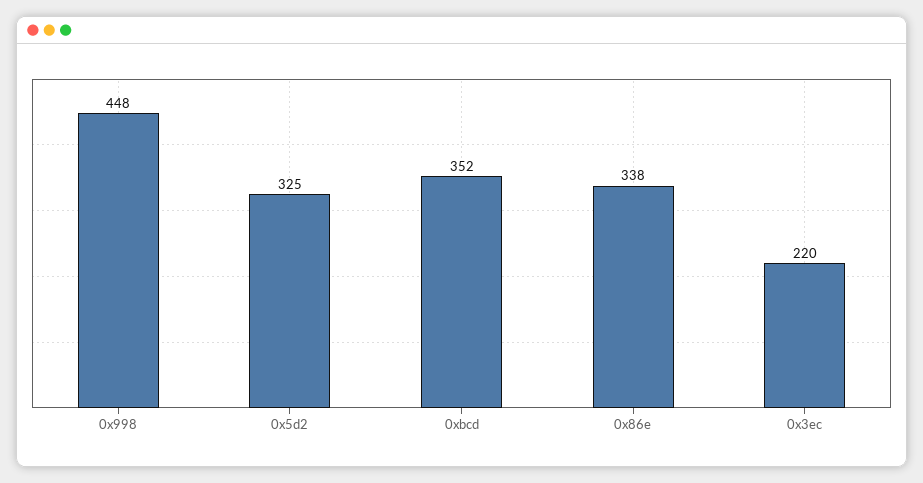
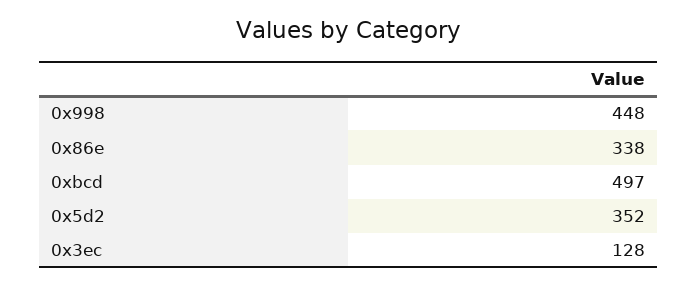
  {
    "0x998": 448,
-   "0x5d2": 325,
+   "0x5d2": 352,
-   "0xbcd": 352,
+   "0xbcd": 497,
    "0x86e": 338,
-   "0x3ec": 220
+   "0x3ec": 128
  }

